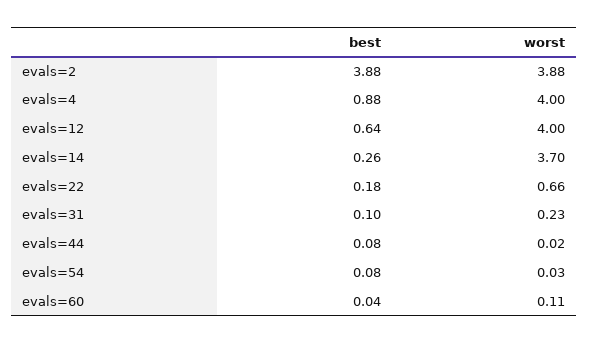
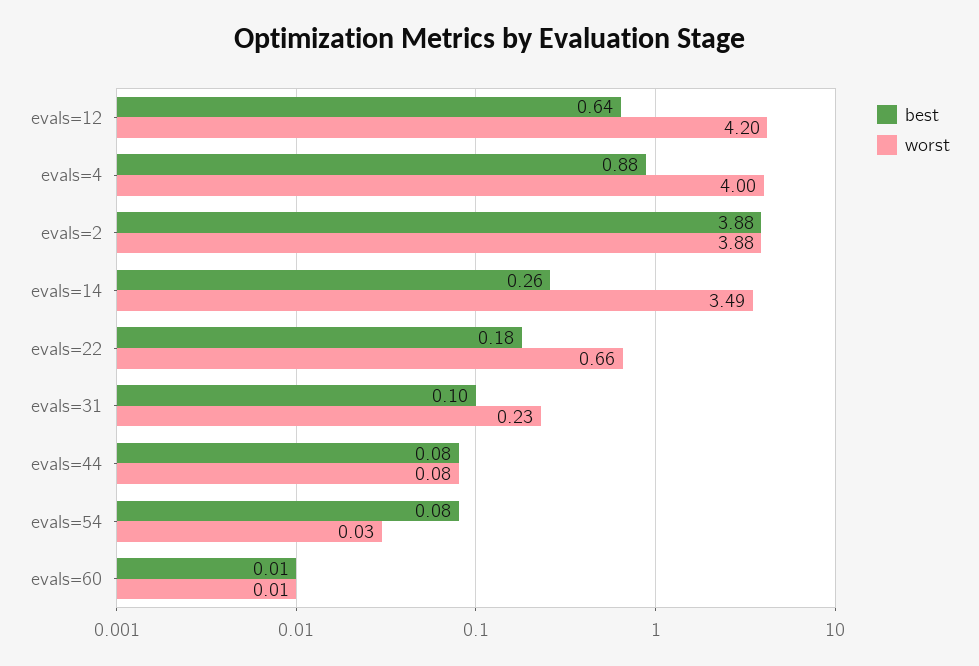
  {
    "best": {
      "evals=2": 3.88,
      "evals=4": 0.88,
      "evals=12": 0.64,
      "evals=14": 0.26,
      "evals=22": 0.18,
      "evals=31": 0.1,
      "evals=44": 0.08,
      "evals=54": 0.08,
-     "evals=60": 0.04
+     "evals=60": 0.01
    },
    "worst": {
      "evals=2": 3.88,
      "evals=4": 4,
-     "evals=12": 4,
+     "evals=12": 4.2,
-     "evals=14": 3.7,
+     "evals=14": 3.49,
      "evals=22": 0.66,
      "evals=31": 0.23,
-     "evals=44": 0.02,
+     "evals=44": 0.08,
      "evals=54": 0.03,
-     "evals=60": 0.11
+     "evals=60": 0.01
    }
  }

